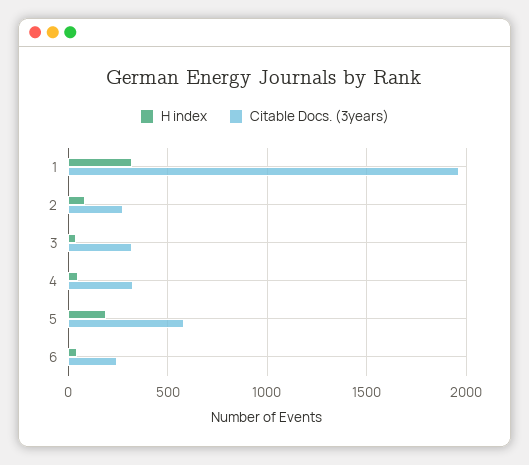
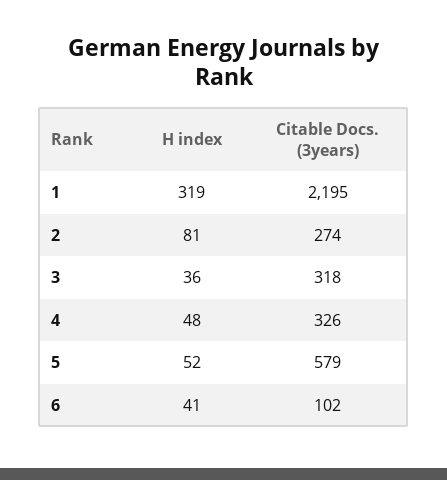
  {
    "H index": {
      "1": 319,
      "2": 81,
      "3": 36,
      "4": 48,
-     "5": 200,
+     "5": 52,
      "6": 41
    },
    "Citable Docs. (3years)": {
-     "1": 1950,
+     "1": 2195,
      "2": 274,
      "3": 318,
      "4": 326,
      "5": 579,
-     "6": 250
+     "6": 102
    }
  }

